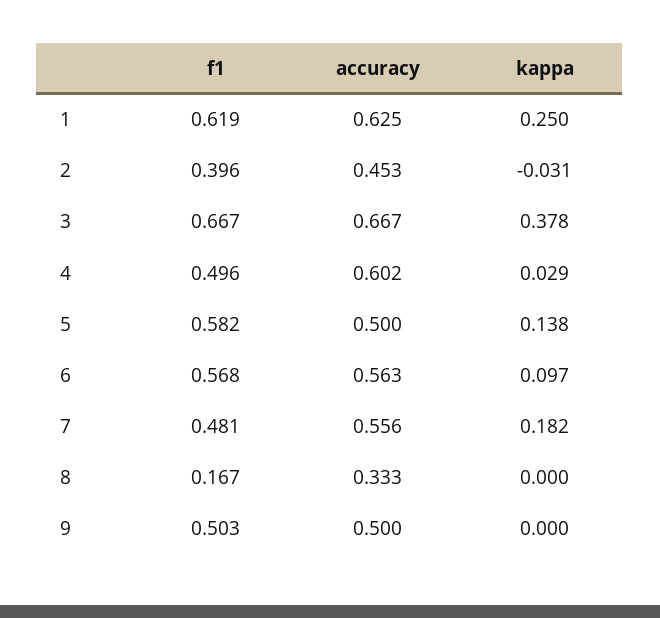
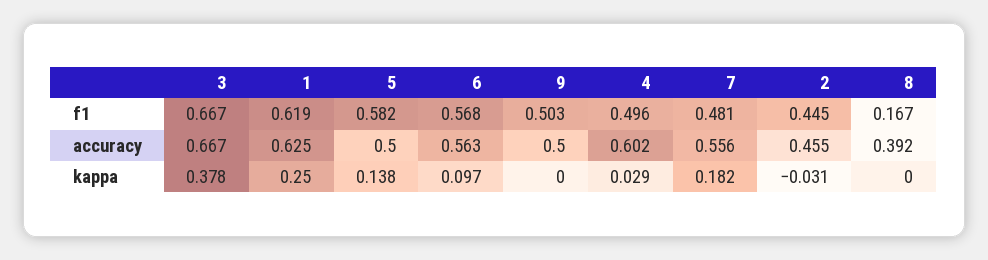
  {
    "f1": {
      "1": 0.619,
-     "2": 0.396,
+     "2": 0.445,
      "3": 0.667,
      "4": 0.496,
      "5": 0.582,
      "6": 0.568,
      "7": 0.481,
      "8": 0.167,
      "9": 0.503
    },
    "accuracy": {
      "1": 0.625,
-     "2": 0.453,
+     "2": 0.455,
      "3": 0.667,
      "4": 0.602,
      "5": 0.5,
      "6": 0.563,
      "7": 0.556,
-     "8": 0.333,
+     "8": 0.392,
      "9": 0.5
    },
    "kappa": {
      "1": 0.25,
      "2": -0.031,
      "3": 0.378,
      "4": 0.029,
      "5": 0.138,
      "6": 0.097,
      "7": 0.182,
      "8": 0,
      "9": 0
    }
  }

